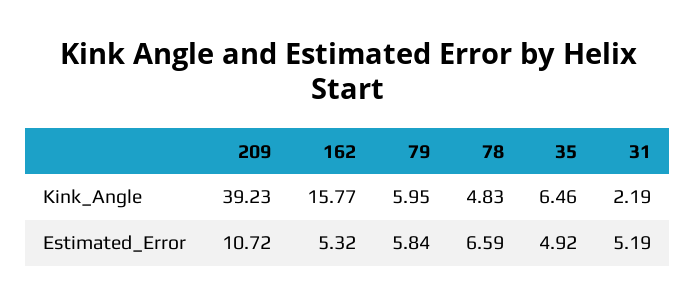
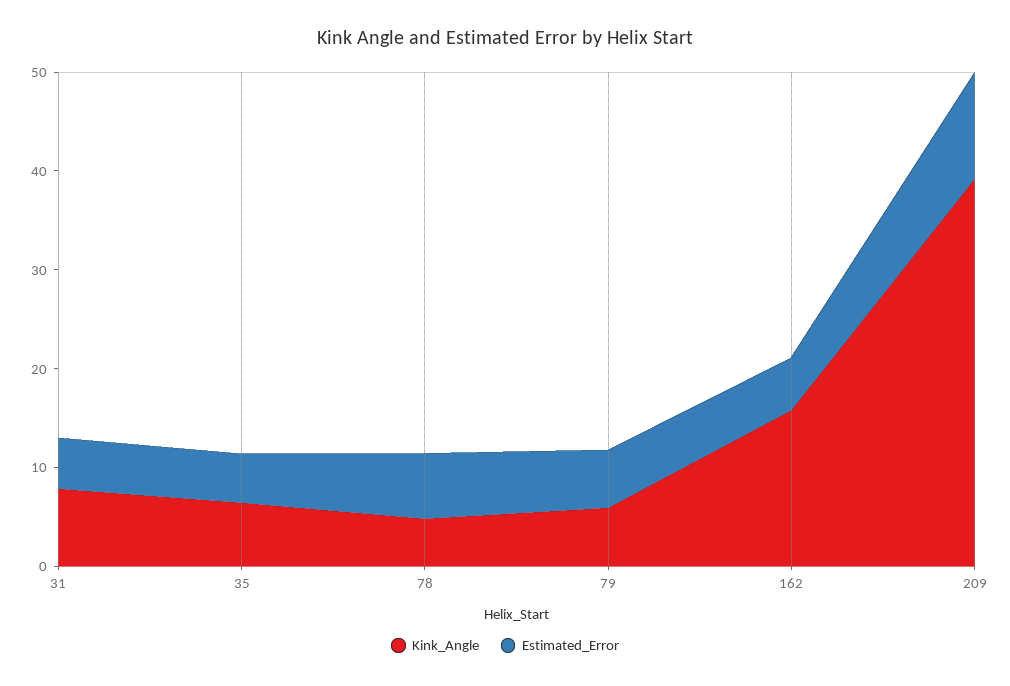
  {
    "Kink_Angle": {
      "209": 39.23,
      "162": 15.77,
      "79": 5.95,
      "78": 4.83,
      "35": 6.46,
-     "31": 2.19
+     "31": 8
    },
    "Estimated_Error": {
      "209": 10.72,
      "162": 5.32,
      "79": 5.84,
      "78": 6.59,
      "35": 4.92,
      "31": 5.19
    }
  }

